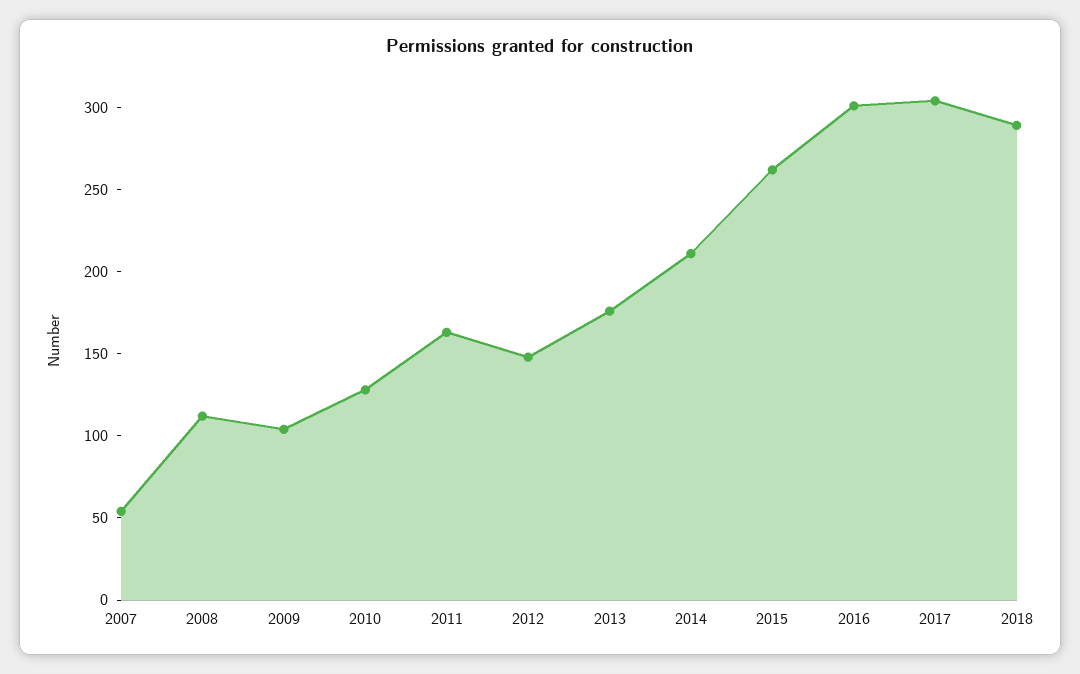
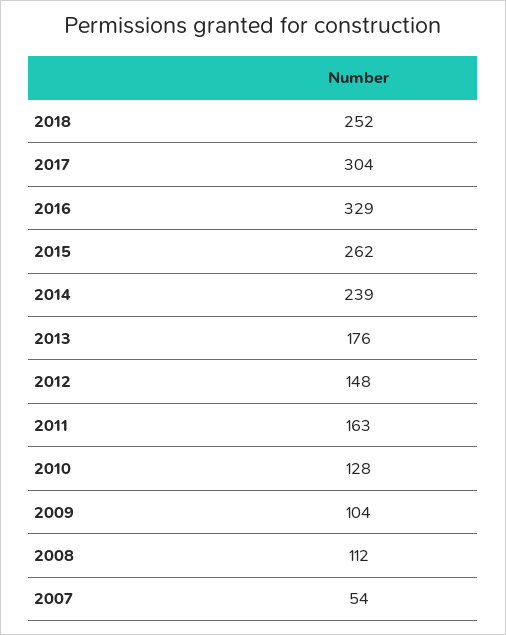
  {
    "2007": 54,
    "2008": 112,
    "2009": 104,
    "2010": 128,
    "2011": 163,
    "2012": 148,
    "2013": 176,
-   "2014": 210,
+   "2014": 239,
    "2015": 262,
-   "2016": 300,
+   "2016": 329,
    "2017": 304,
-   "2018": 290
+   "2018": 252
  }

